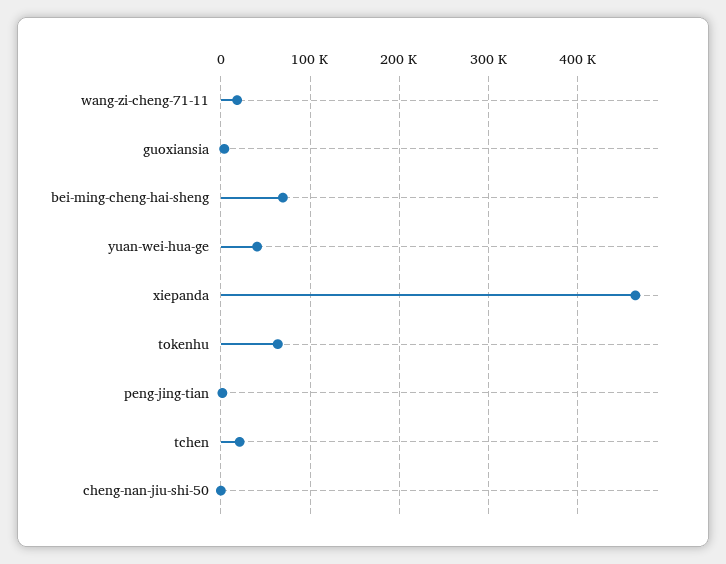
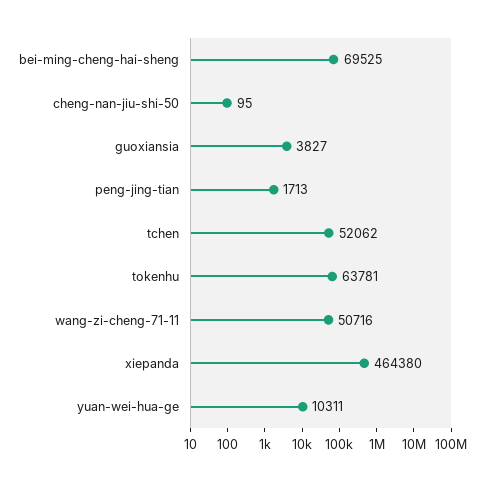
  {
-   "wang-zi-cheng-71-11": 20000,
+   "wang-zi-cheng-71-11": 50716,
    "guoxiansia": 3827,
    "bei-ming-cheng-hai-sheng": 69525,
-   "yuan-wei-hua-ge": 40000,
+   "yuan-wei-hua-ge": 10311,
    "xiepanda": 464380,
    "tokenhu": 63781,
    "peng-jing-tian": 1713,
-   "tchen": 20000,
+   "tchen": 52062,
    "cheng-nan-jiu-shi-50": 95
  }

